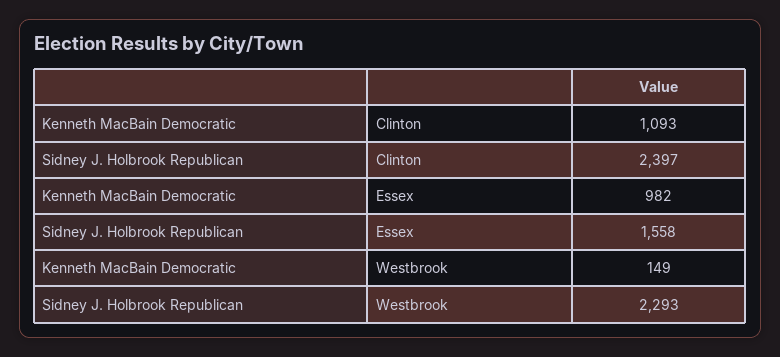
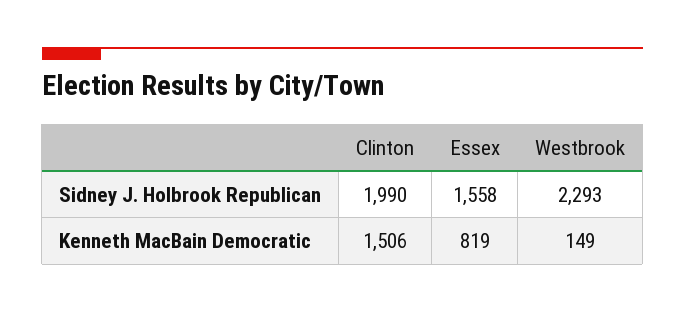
  {
    "Kenneth MacBain Democratic": {
-     "Clinton": 1093,
+     "Clinton": 1506,
-     "Essex": 982,
+     "Essex": 819,
      "Westbrook": 149
    },
    "Sidney J. Holbrook Republican": {
-     "Clinton": 2397,
+     "Clinton": 1990,
      "Essex": 1558,
      "Westbrook": 2293
    }
  }

